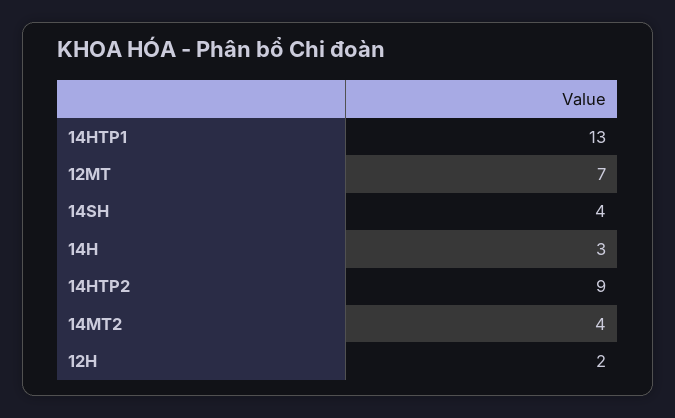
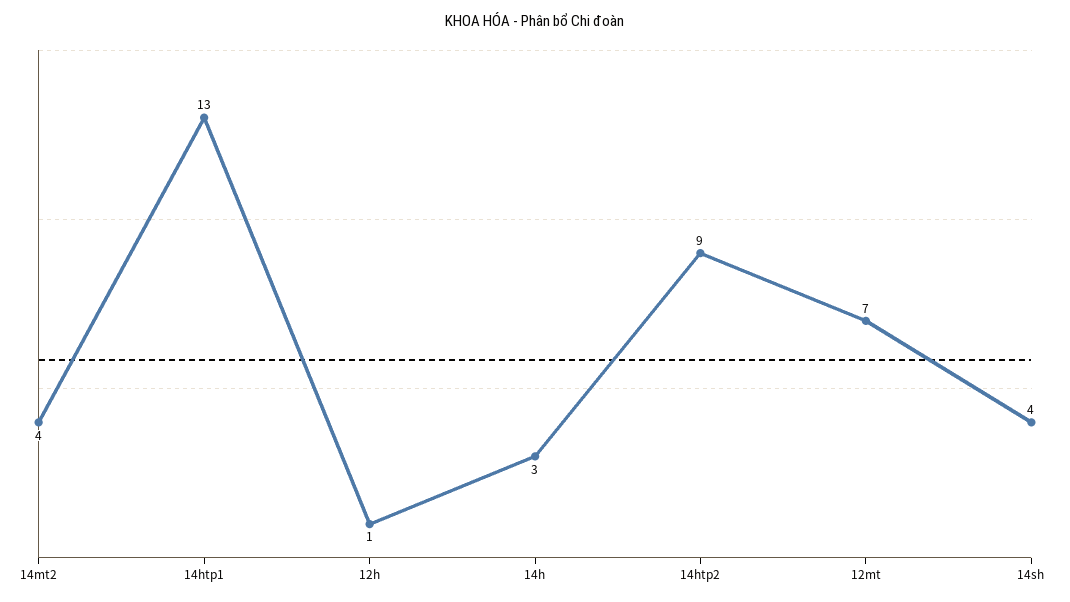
  {
    "14HTP1": 13,
    "12MT": 7,
    "14SH": 4,
    "14H": 3,
    "14HTP2": 9,
    "14MT2": 4,
-   "12H": 2
+   "12H": 1
  }

